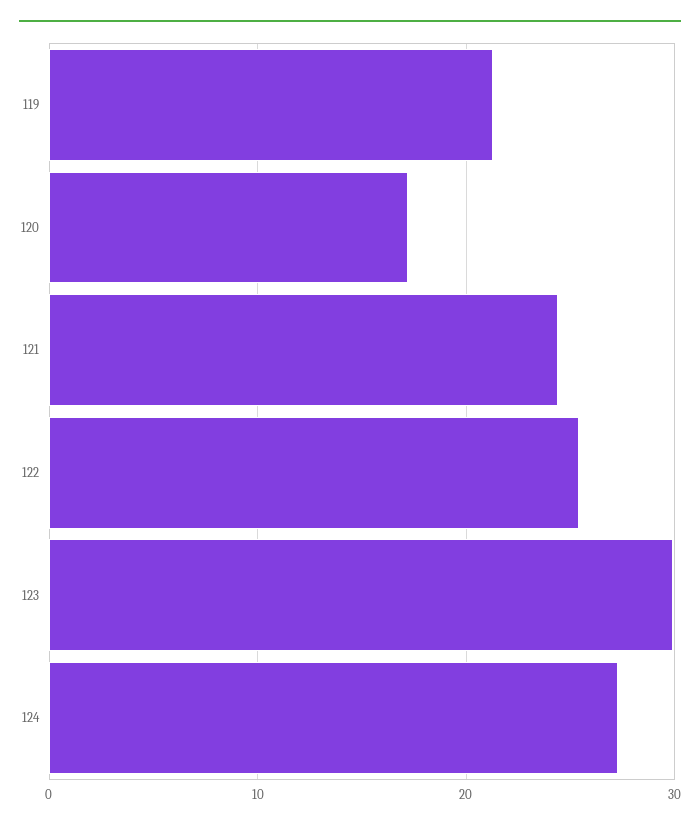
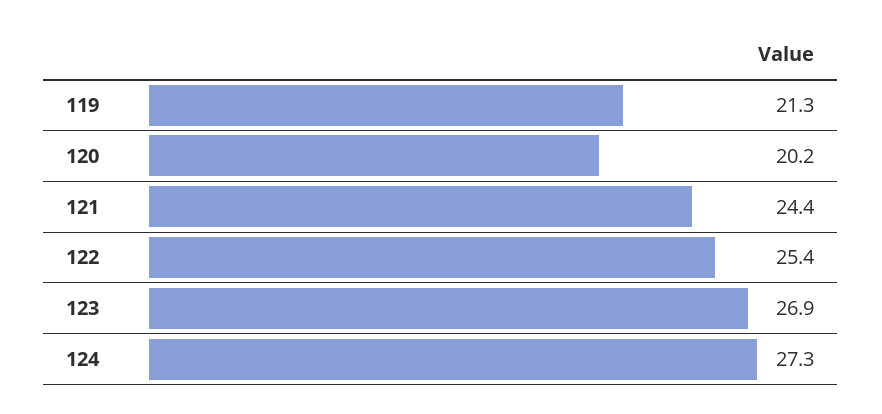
  {
    "119": 21.3,
-   "120": 17,
+   "120": 20.2,
    "121": 24.4,
    "122": 25.4,
-   "123": 30,
+   "123": 26.9,
    "124": 27.3
  }

